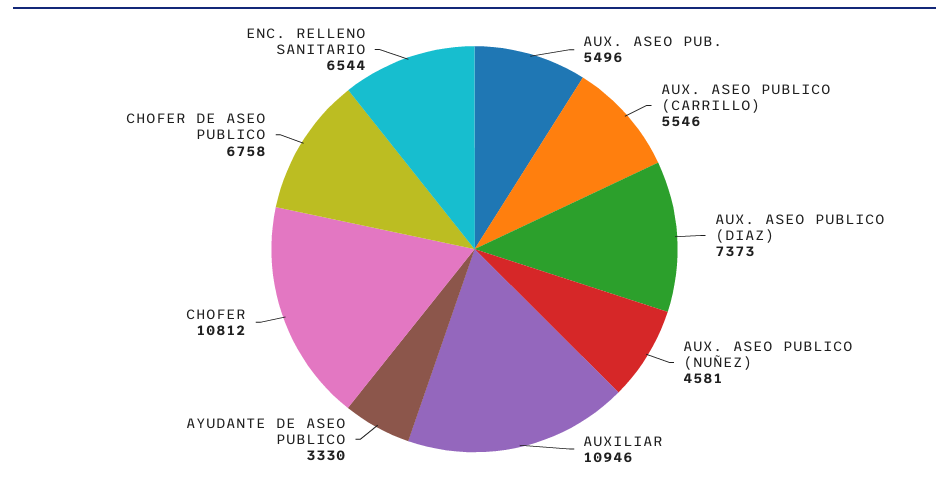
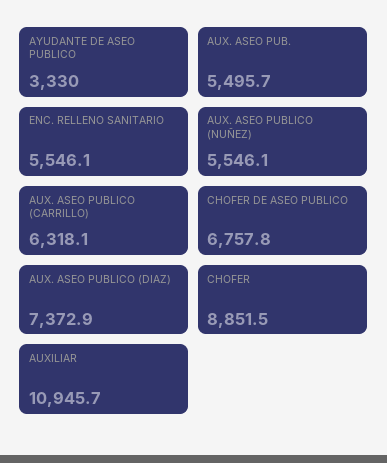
  {
    "AUX. ASEO PUB.": 5495.7,
-   "AUX. ASEO PUBLICO (CARRILLO)": 5546,
+   "AUX. ASEO PUBLICO (CARRILLO)": 6318.1,
    "AUX. ASEO PUBLICO (DIAZ)": 7372.9,
-   "AUX. ASEO PUBLICO (NUÑEZ)": 4581,
+   "AUX. ASEO PUBLICO (NUÑEZ)": 5546.1,
    "AUXILIAR": 10945.7,
    "AYUDANTE DE ASEO PUBLICO": 3330,
-   "CHOFER": 10812,
+   "CHOFER": 8851.5,
    "CHOFER DE ASEO PUBLICO": 6757.8,
-   "ENC. RELLENO SANITARIO": 6544
+   "ENC. RELLENO SANITARIO": 5546.1
  }

